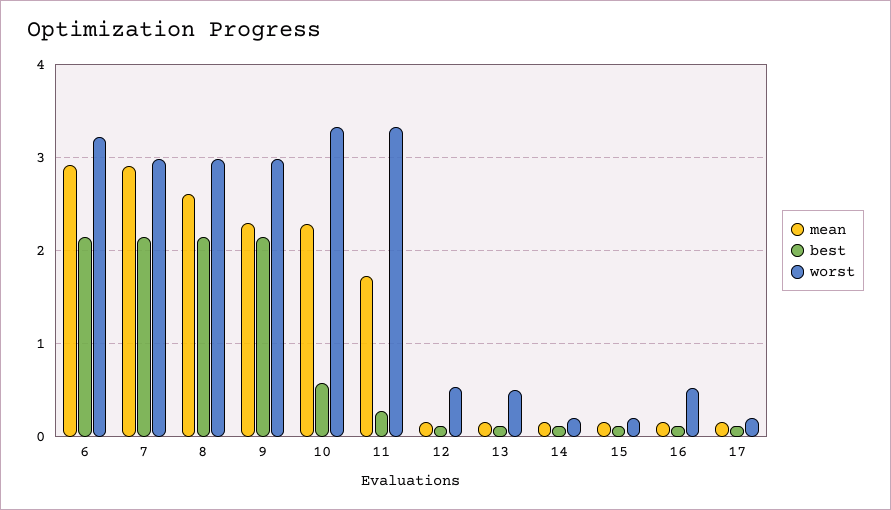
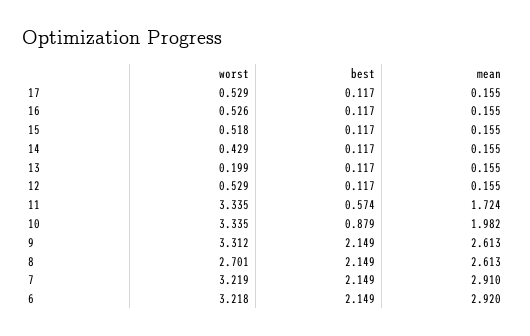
  {
    "mean": {
      "6": 2.92,
      "7": 2.91,
      "8": 2.613,
-     "9": 2.3,
+     "9": 2.613,
-     "10": 2.3,
+     "10": 1.982,
      "11": 1.724,
      "12": 0.155,
      "13": 0.155,
      "14": 0.155,
      "15": 0.155,
      "16": 0.155,
      "17": 0.155
    },
    "best": {
      "6": 2.149,
      "7": 2.149,
      "8": 2.149,
      "9": 2.149,
-     "10": 0.6,
+     "10": 0.879,
-     "11": 0.3,
+     "11": 0.574,
      "12": 0.117,
      "13": 0.117,
      "14": 0.117,
      "15": 0.117,
      "16": 0.117,
      "17": 0.117
    },
    "worst": {
      "6": 3.218,
-     "7": 3,
+     "7": 3.219,
-     "8": 3,
+     "8": 2.701,
-     "9": 3,
+     "9": 3.312,
      "10": 3.335,
      "11": 3.335,
      "12": 0.529,
-     "13": 0.5,
+     "13": 0.199,
-     "14": 0.2,
+     "14": 0.429,
-     "15": 0.2,
+     "15": 0.518,
      "16": 0.526,
-     "17": 0.2
+     "17": 0.529
    }
  }

